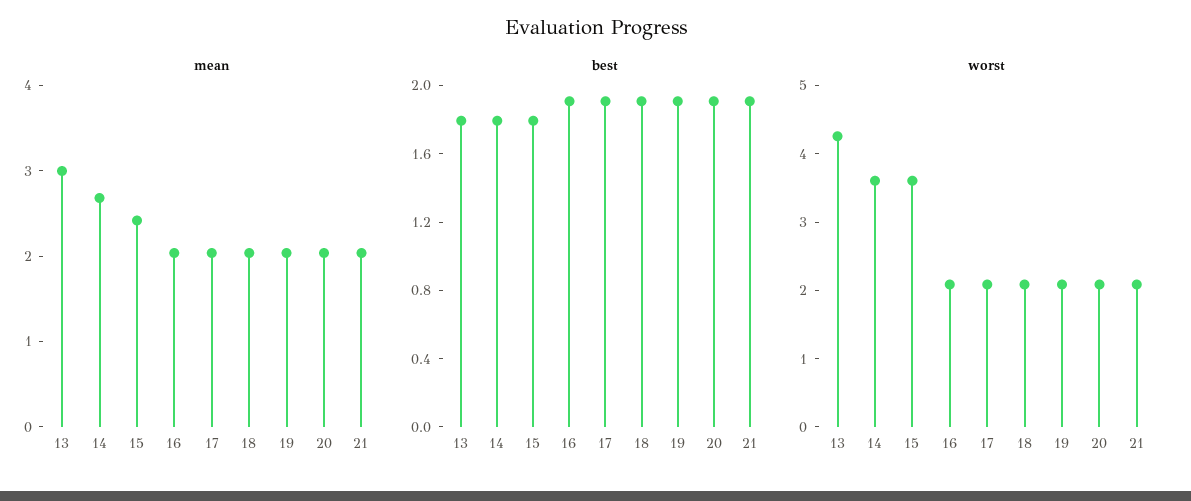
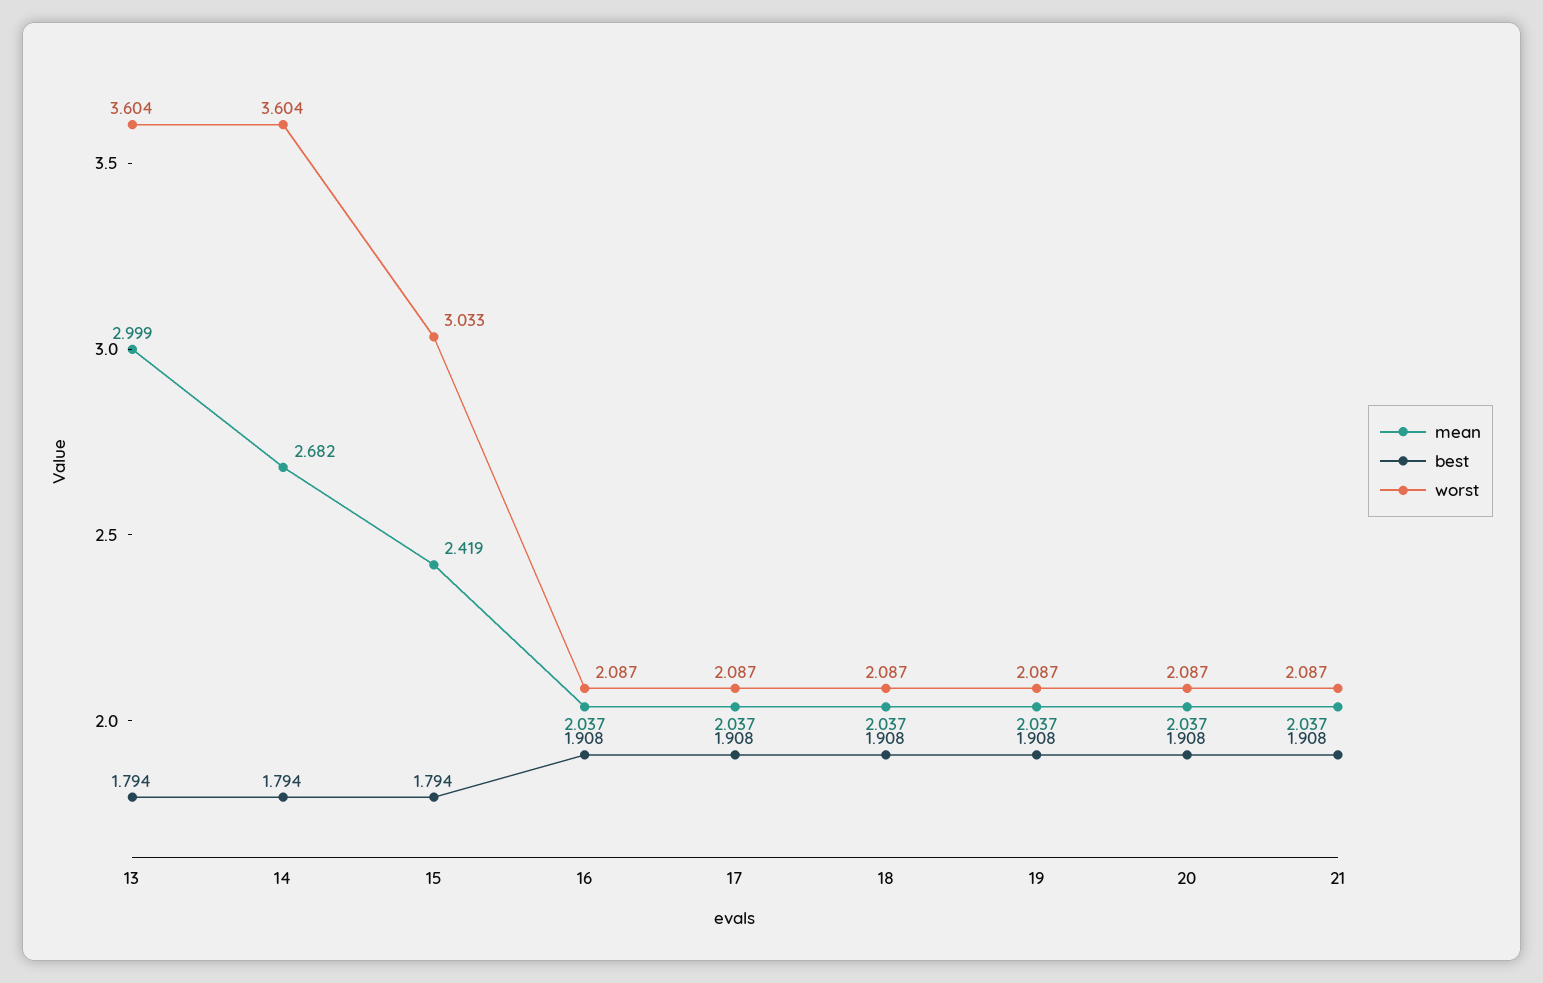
  {
    "mean": {
      "13": 2.999,
      "14": 2.682,
      "15": 2.419,
      "16": 2.037,
      "17": 2.037,
      "18": 2.037,
      "19": 2.037,
      "20": 2.037,
      "21": 2.037
    },
    "best": {
      "13": 1.794,
      "14": 1.794,
      "15": 1.794,
      "16": 1.908,
      "17": 1.908,
      "18": 1.908,
      "19": 1.908,
      "20": 1.908,
      "21": 1.908
    },
    "worst": {
-     "13": 4.2,
+     "13": 3.604,
      "14": 3.604,
-     "15": 3.6,
+     "15": 3.033,
      "16": 2.087,
      "17": 2.087,
      "18": 2.087,
      "19": 2.087,
      "20": 2.087,
      "21": 2.087
    }
  }

